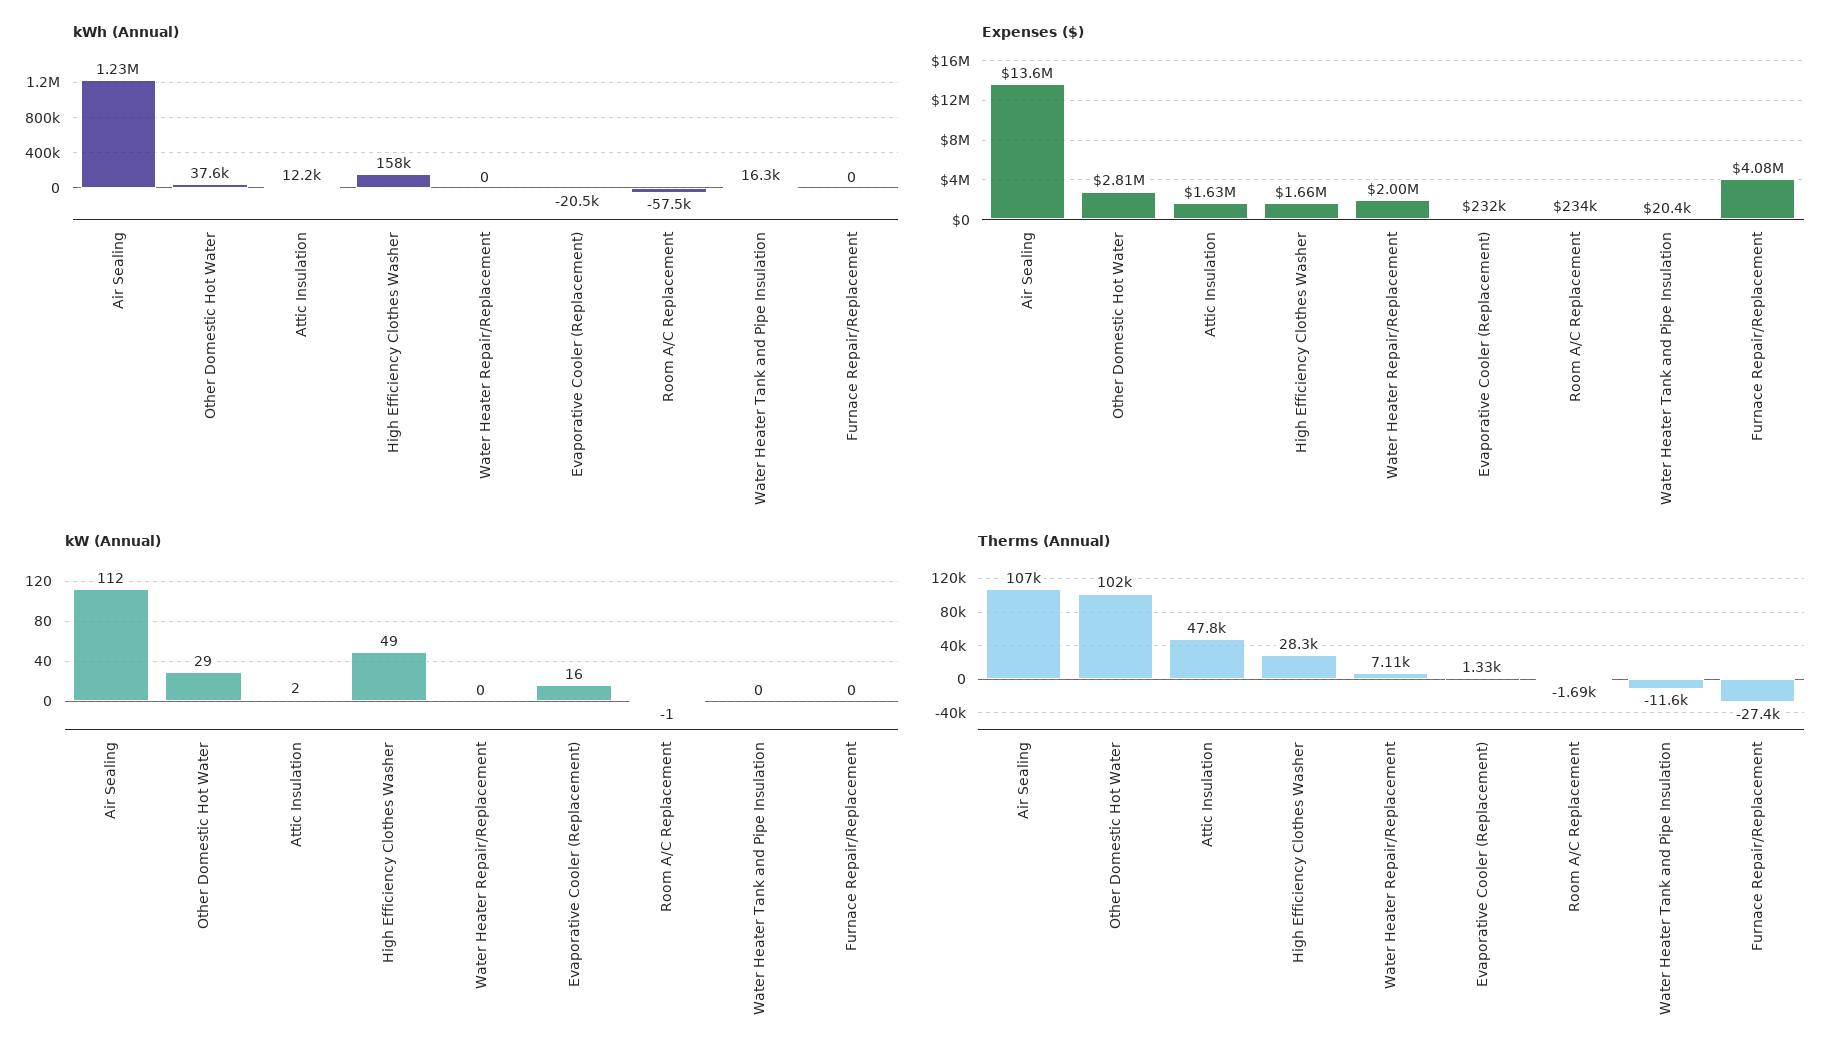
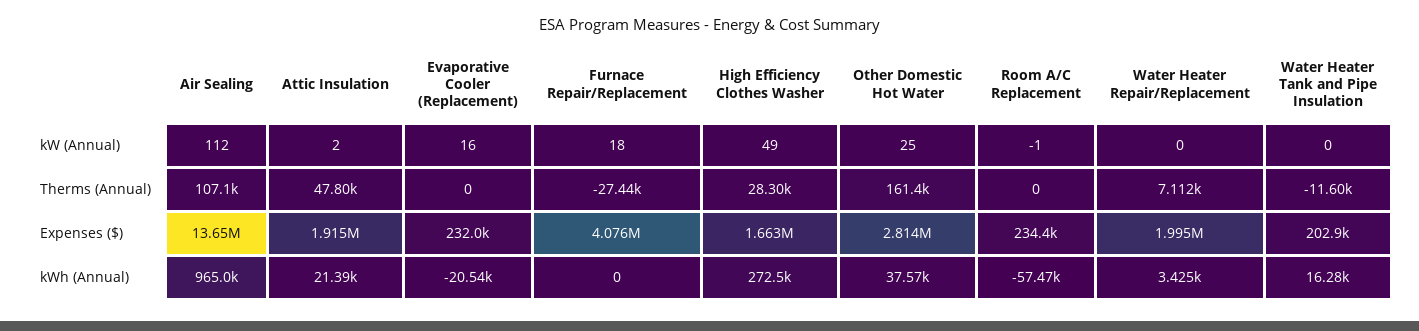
  {
    "kWh (Annual)": {
-     "Air Sealing": 1230000,
+     "Air Sealing": 965000,
      "Other Domestic Hot Water": 37570,
-     "Attic Insulation": 12200,
+     "Attic Insulation": 21390,
-     "High Efficiency Clothes Washer": 158000,
+     "High Efficiency Clothes Washer": 272500,
-     "Water Heater Repair/Replacement": 0,
+     "Water Heater Repair/Replacement": 3425,
      "Evaporative Cooler (Replacement)": -20540,
      "Room A/C Replacement": -57470,
      "Water Heater Tank and Pipe Insulation": 16280,
      "Furnace Repair/Replacement": 0
    },
    "Expenses ($)": {
      "Air Sealing": 13650000,
      "Other Domestic Hot Water": 2814000,
-     "Attic Insulation": 1630000,
+     "Attic Insulation": 1915000,
      "High Efficiency Clothes Washer": 1663000,
      "Water Heater Repair/Replacement": 1995000,
      "Evaporative Cooler (Replacement)": 232000,
      "Room A/C Replacement": 234400,
-     "Water Heater Tank and Pipe Insulation": 20400,
+     "Water Heater Tank and Pipe Insulation": 202900,
      "Furnace Repair/Replacement": 4076000
    },
    "kW (Annual)": {
      "Air Sealing": 112,
-     "Other Domestic Hot Water": 29,
+     "Other Domestic Hot Water": 25,
      "Attic Insulation": 2,
      "High Efficiency Clothes Washer": 49,
      "Water Heater Repair/Replacement": 0,
      "Evaporative Cooler (Replacement)": 16,
      "Room A/C Replacement": -1,
      "Water Heater Tank and Pipe Insulation": 0,
-     "Furnace Repair/Replacement": 0
+     "Furnace Repair/Replacement": 18
    },
    "Therms (Annual)": {
      "Air Sealing": 107100,
-     "Other Domestic Hot Water": 102000,
+     "Other Domestic Hot Water": 161400,
      "Attic Insulation": 47800,
      "High Efficiency Clothes Washer": 28300,
      "Water Heater Repair/Replacement": 7112,
-     "Evaporative Cooler (Replacement)": 1330,
+     "Evaporative Cooler (Replacement)": 0,
-     "Room A/C Replacement": -1690,
+     "Room A/C Replacement": 0,
      "Water Heater Tank and Pipe Insulation": -11600,
      "Furnace Repair/Replacement": -27440
    }
  }

